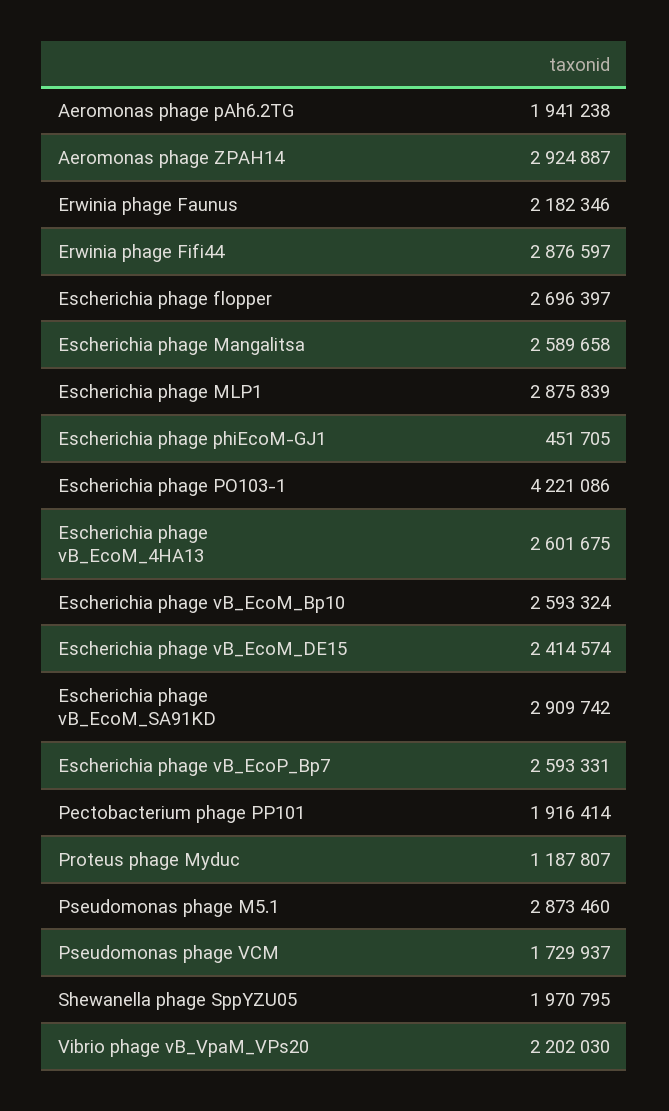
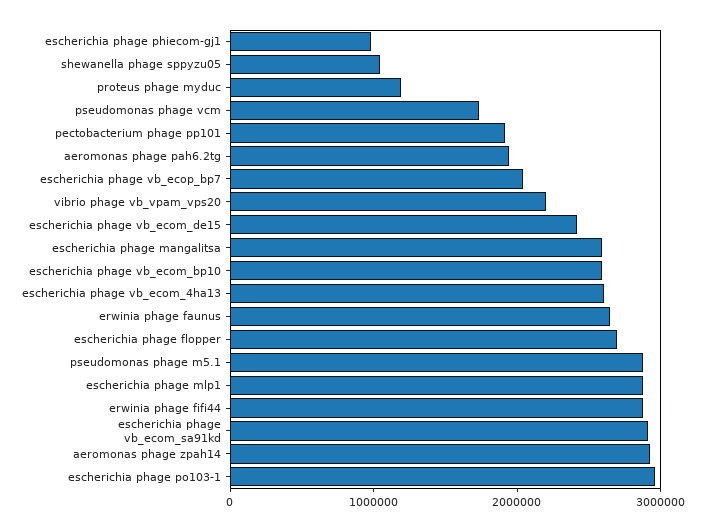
  {
    "Aeromonas phage pAh6.2TG": 1941238,
    "Aeromonas phage ZPAH14": 2924887,
-   "Erwinia phage Faunus": 2182346,
+   "Erwinia phage Faunus": 2600000,
    "Erwinia phage Fifi44": 2876597,
    "Escherichia phage flopper": 2696397,
    "Escherichia phage Mangalitsa": 2589658,
    "Escherichia phage MLP1": 2875839,
-   "Escherichia phage phiEcoM-GJ1": 451705,
+   "Escherichia phage phiEcoM-GJ1": 1000000,
-   "Escherichia phage PO103-1": 4221086,
+   "Escherichia phage PO103-1": 3000000,
    "Escherichia phage vB_EcoM_4HA13": 2601675,
    "Escherichia phage vB_EcoM_Bp10": 2593324,
    "Escherichia phage vB_EcoM_DE15": 2414574,
    "Escherichia phage vB_EcoM_SA91KD": 2909742,
-   "Escherichia phage vB_EcoP_Bp7": 2593331,
+   "Escherichia phage vB_EcoP_Bp7": 2000000,
    "Pectobacterium phage PP101": 1916414,
    "Proteus phage Myduc": 1187807,
    "Pseudomonas phage M5.1": 2873460,
    "Pseudomonas phage VCM": 1729937,
-   "Shewanella phage SppYZU05": 1970795,
+   "Shewanella phage SppYZU05": 1000000,
    "Vibrio phage vB_VpaM_VPs20": 2202030
  }

